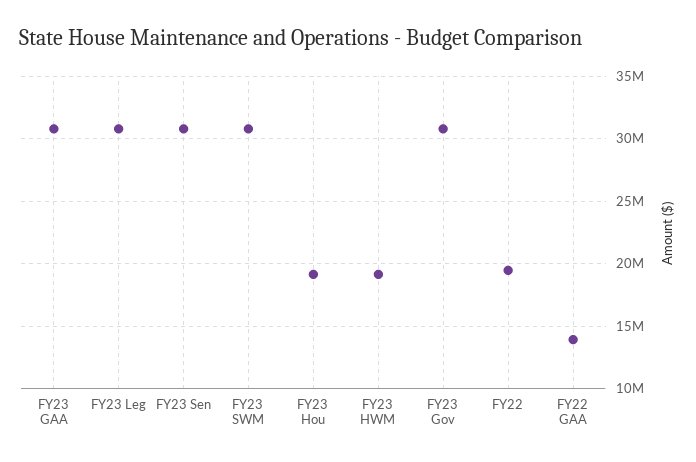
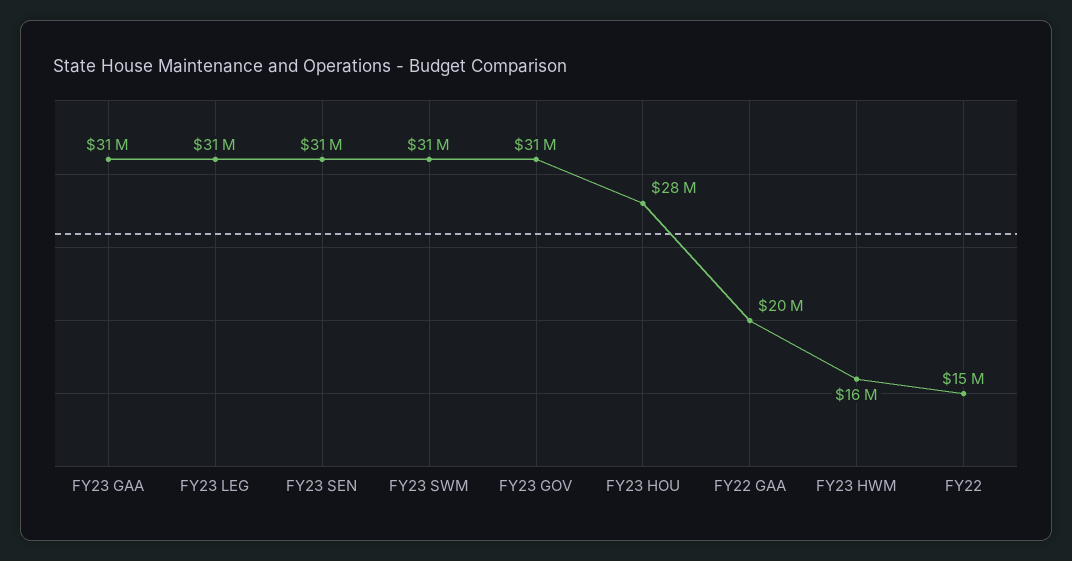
  {
    "FY23 GAA": 31000000,
    "FY23 Leg": 31000000,
    "FY23 Sen": 31000000,
    "FY23 SWM": 31000000,
-   "FY23 Hou": 19000000,
+   "FY23 Hou": 28000000,
-   "FY23 HWM": 19000000,
+   "FY23 HWM": 16000000,
    "FY23 Gov": 31000000,
-   "FY22": 19500000,
+   "FY22": 15000000,
-   "FY22 GAA": 14000000
+   "FY22 GAA": 20000000
  }

